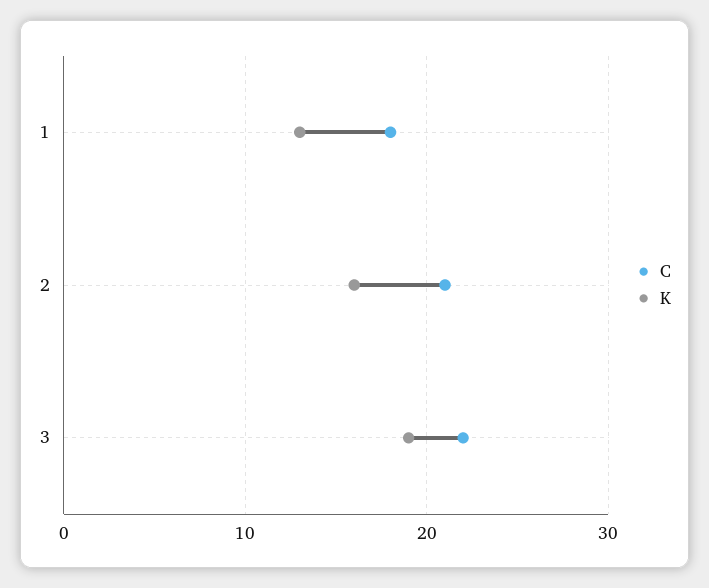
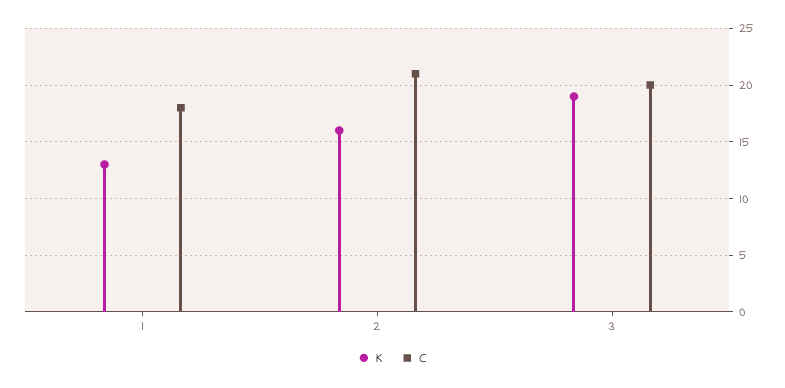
  {
    "C": {
      "1": 18,
      "2": 21,
-     "3": 22
+     "3": 20
    },
    "K": {
      "1": 13,
      "2": 16,
      "3": 19
    }
  }

